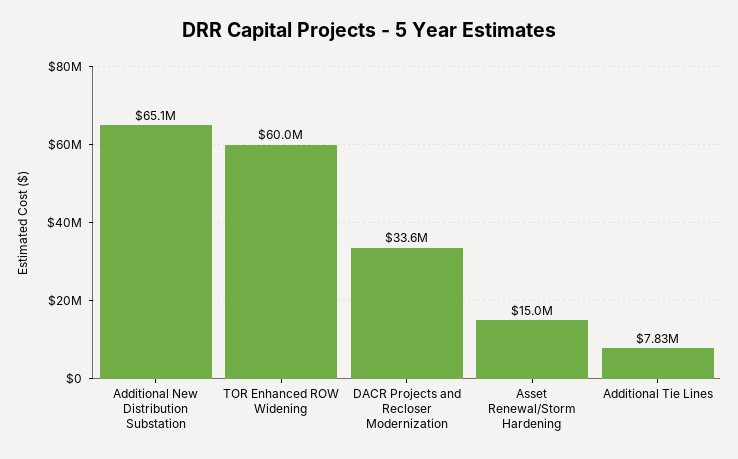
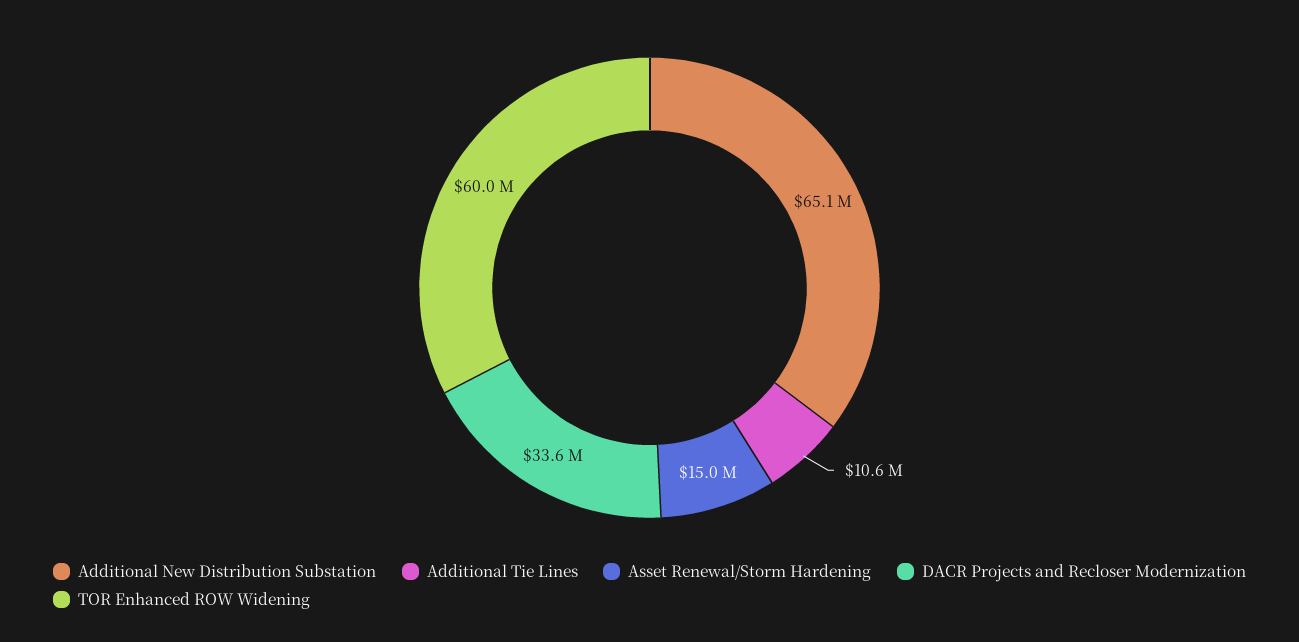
  {
    "Additional New Distribution Substation": 65100000,
    "TOR Enhanced ROW Widening": 60000000,
    "DACR Projects and Recloser Modernization": 33600000,
    "Asset Renewal/Storm Hardening": 15000000,
-   "Additional Tie Lines": 7830000
+   "Additional Tie Lines": 10600000
  }

